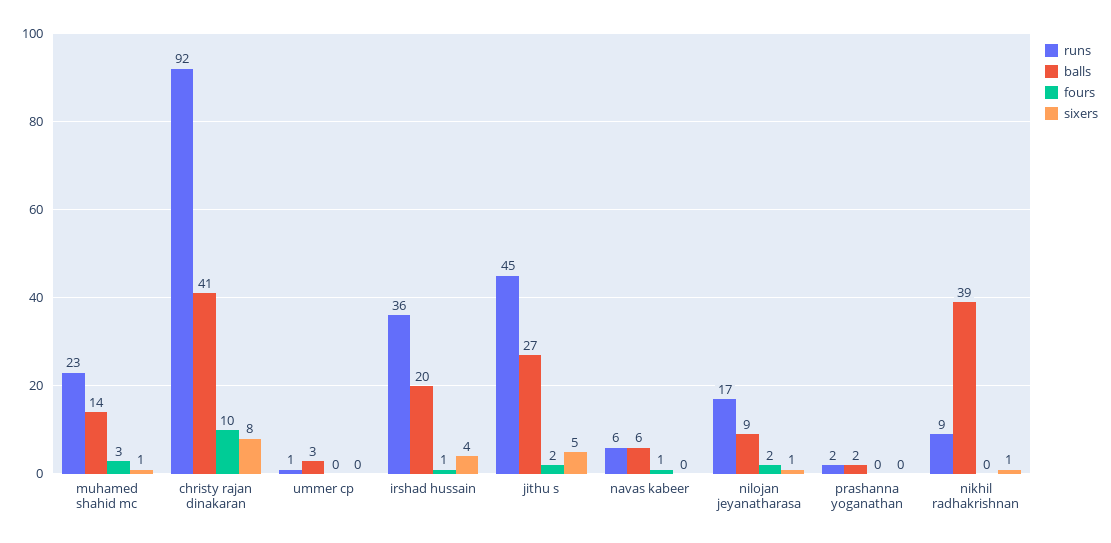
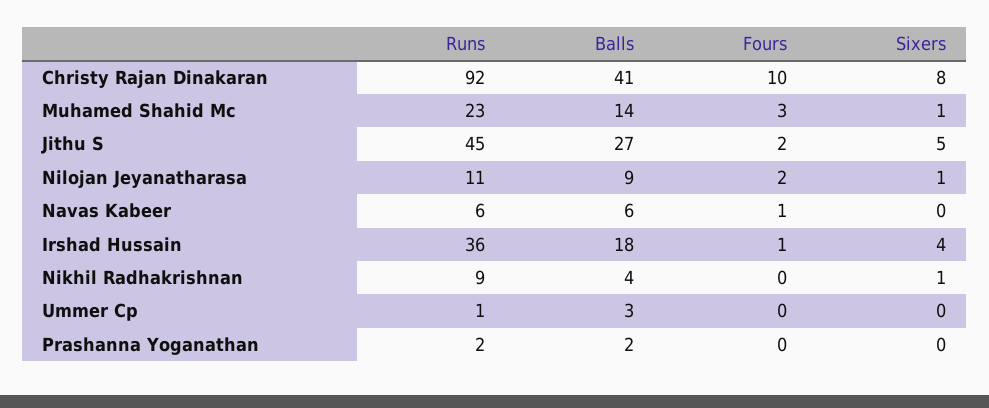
  {
    "runs": {
      "muhamed shahid mc": 23,
      "christy rajan dinakaran": 92,
      "ummer cp": 1,
      "irshad hussain": 36,
      "jithu s": 45,
      "navas kabeer": 6,
-     "nilojan jeyanatharasa": 17,
+     "nilojan jeyanatharasa": 11,
      "prashanna yoganathan": 2,
      "nikhil radhakrishnan": 9
    },
    "balls": {
      "muhamed shahid mc": 14,
      "christy rajan dinakaran": 41,
      "ummer cp": 3,
-     "irshad hussain": 20,
+     "irshad hussain": 18,
      "jithu s": 27,
      "navas kabeer": 6,
      "nilojan jeyanatharasa": 9,
      "prashanna yoganathan": 2,
-     "nikhil radhakrishnan": 39
+     "nikhil radhakrishnan": 4
    },
    "fours": {
      "muhamed shahid mc": 3,
      "christy rajan dinakaran": 10,
      "ummer cp": 0,
      "irshad hussain": 1,
      "jithu s": 2,
      "navas kabeer": 1,
      "nilojan jeyanatharasa": 2,
      "prashanna yoganathan": 0,
      "nikhil radhakrishnan": 0
    },
    "sixers": {
      "muhamed shahid mc": 1,
      "christy rajan dinakaran": 8,
      "ummer cp": 0,
      "irshad hussain": 4,
      "jithu s": 5,
      "navas kabeer": 0,
      "nilojan jeyanatharasa": 1,
      "prashanna yoganathan": 0,
      "nikhil radhakrishnan": 1
    }
  }

